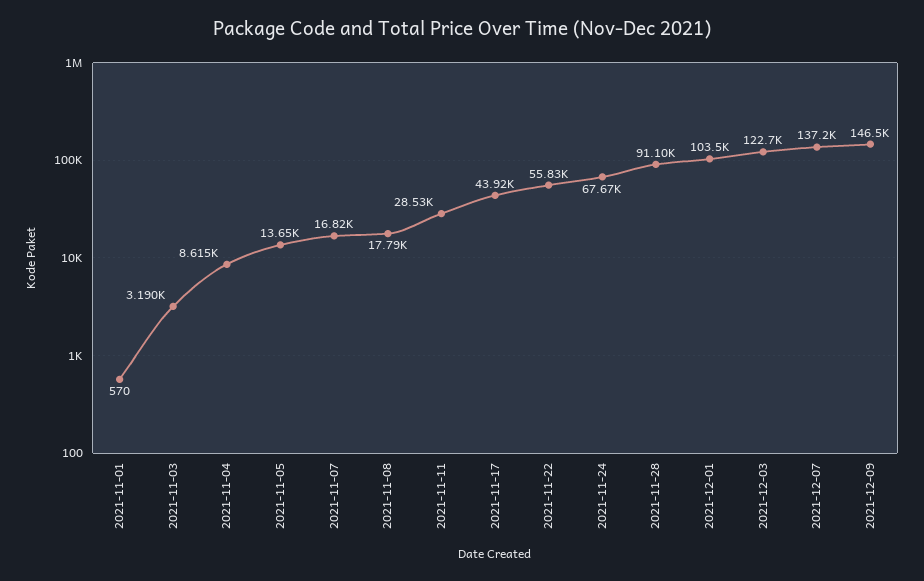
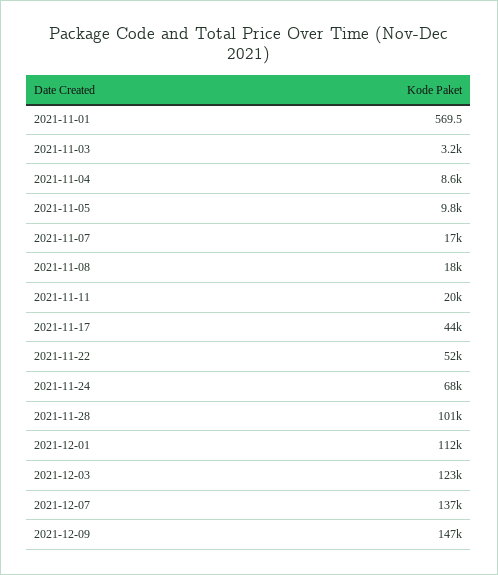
  {
    "2021-11-01": 569.5,
    "2021-11-03": 3190,
    "2021-11-04": 8615,
-   "2021-11-05": 13650,
+   "2021-11-05": 9800,
    "2021-11-07": 16820,
    "2021-11-08": 17790,
-   "2021-11-11": 28530,
+   "2021-11-11": 20000,
    "2021-11-17": 43920,
-   "2021-11-22": 55830,
+   "2021-11-22": 52000,
    "2021-11-24": 67670,
-   "2021-11-28": 91100,
+   "2021-11-28": 101000,
-   "2021-12-01": 103500,
+   "2021-12-01": 112000,
    "2021-12-03": 122700,
    "2021-12-07": 137200,
    "2021-12-09": 146500
  }

